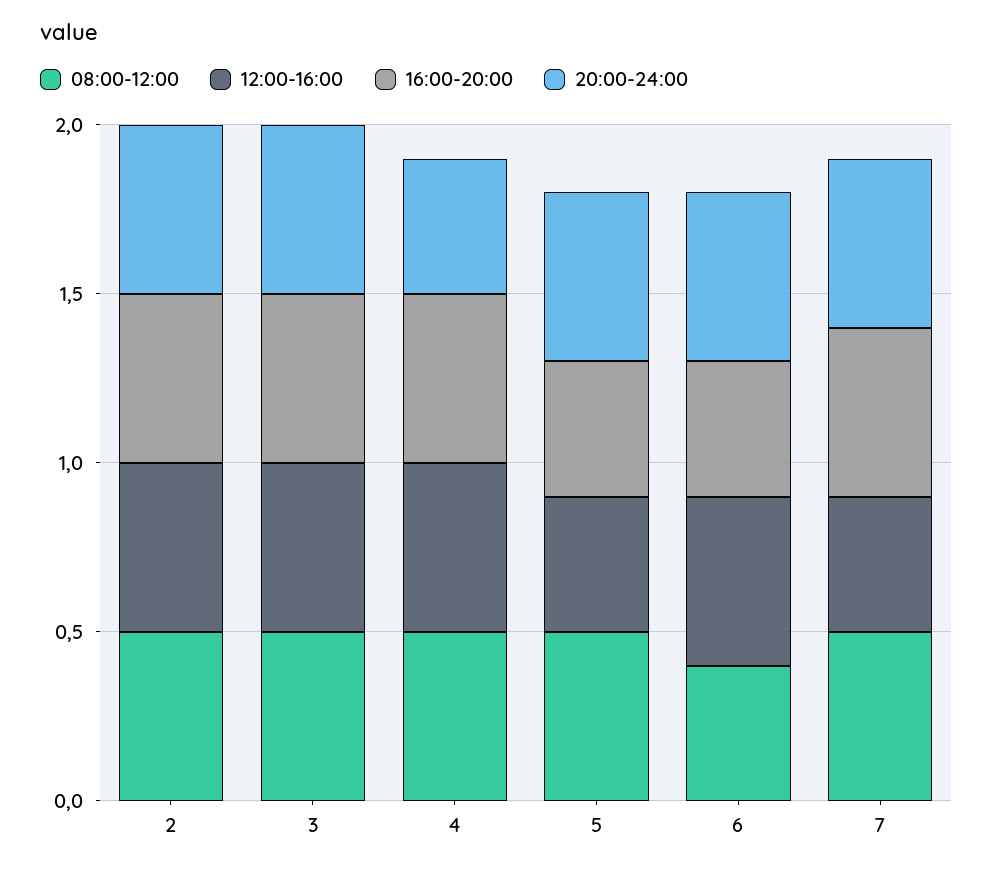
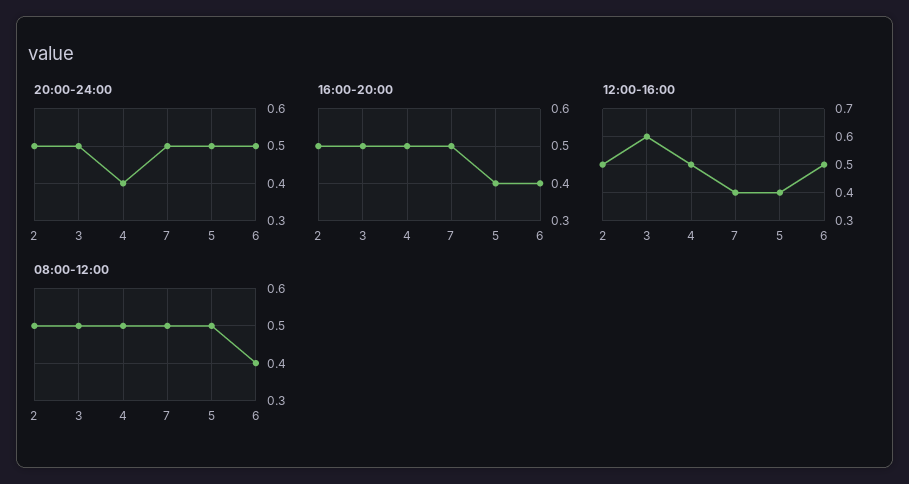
  {
    "08:00-12:00": {
      "2": 0.5,
      "3": 0.5,
      "4": 0.5,
      "5": 0.5,
      "6": 0.4,
      "7": 0.5
    },
    "12:00-16:00": {
      "2": 0.5,
-     "3": 0.5,
+     "3": 0.6,
      "4": 0.5,
      "5": 0.4,
      "6": 0.5,
      "7": 0.4
    },
    "16:00-20:00": {
      "2": 0.5,
      "3": 0.5,
      "4": 0.5,
      "5": 0.4,
      "6": 0.4,
      "7": 0.5
    },
    "20:00-24:00": {
      "2": 0.5,
      "3": 0.5,
      "4": 0.4,
      "5": 0.5,
      "6": 0.5,
      "7": 0.5
    }
  }

